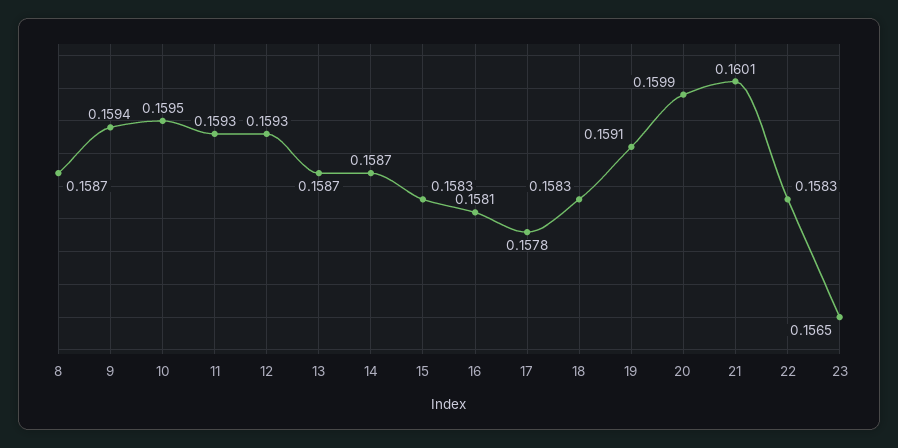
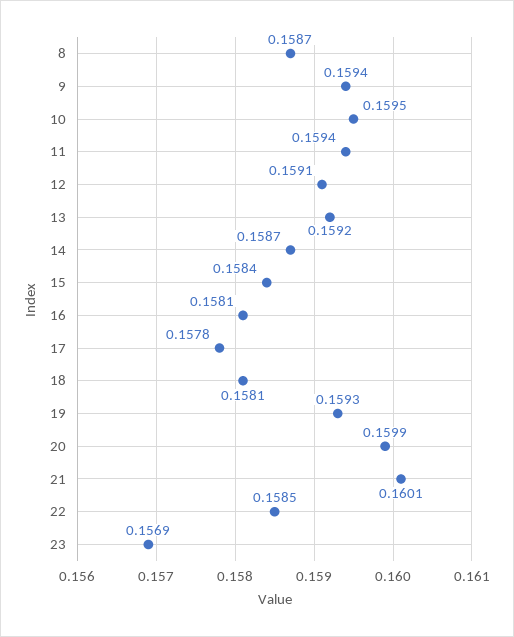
  {
    "8": 0.1587,
    "9": 0.1594,
    "10": 0.1595,
-   "11": 0.1593,
+   "11": 0.1594,
-   "12": 0.1593,
+   "12": 0.1591,
-   "13": 0.1587,
+   "13": 0.1592,
    "14": 0.1587,
-   "15": 0.1583,
+   "15": 0.1584,
    "16": 0.1581,
    "17": 0.1578,
-   "18": 0.1583,
+   "18": 0.1581,
-   "19": 0.1591,
+   "19": 0.1593,
    "20": 0.1599,
    "21": 0.1601,
-   "22": 0.1583,
+   "22": 0.1585,
-   "23": 0.1565
+   "23": 0.1569
  }

